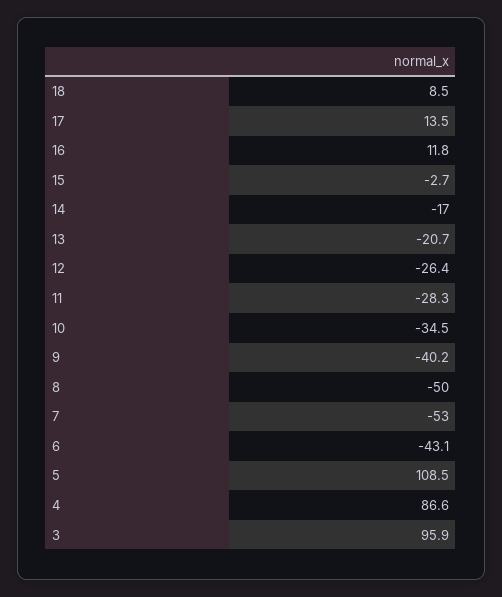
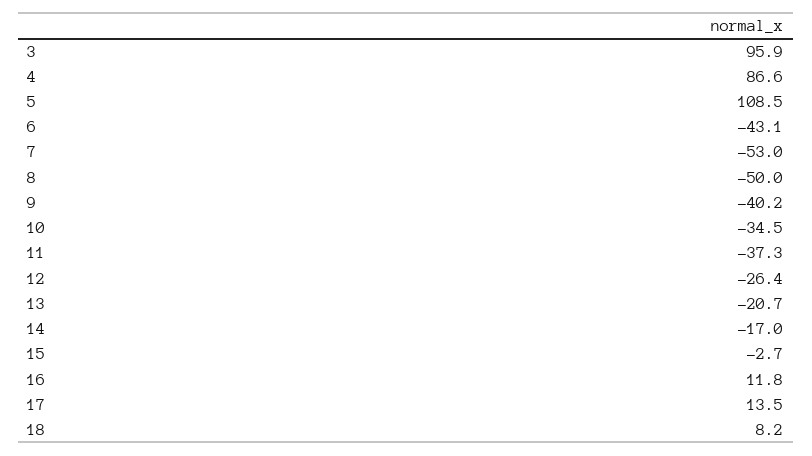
  {
-   "18": 8.5,
+   "18": 8.2,
    "17": 13.5,
    "16": 11.8,
    "15": -2.7,
    "14": -17,
    "13": -20.7,
    "12": -26.4,
-   "11": -28.3,
+   "11": -37.3,
    "10": -34.5,
    "9": -40.2,
    "8": -50,
    "7": -53,
    "6": -43.1,
    "5": 108.5,
    "4": 86.6,
    "3": 95.9
  }

